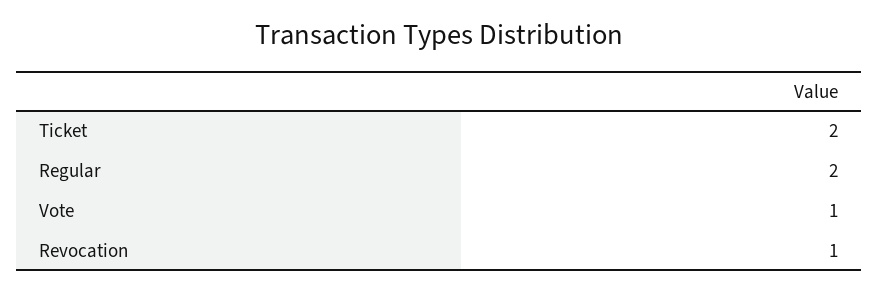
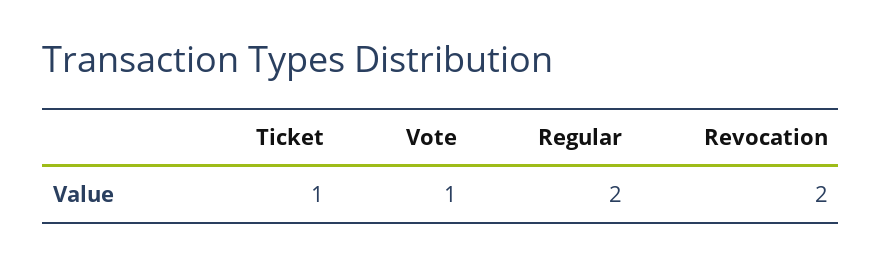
  {
-   "Ticket": 2,
+   "Ticket": 1,
    "Regular": 2,
    "Vote": 1,
-   "Revocation": 1
+   "Revocation": 2
  }

